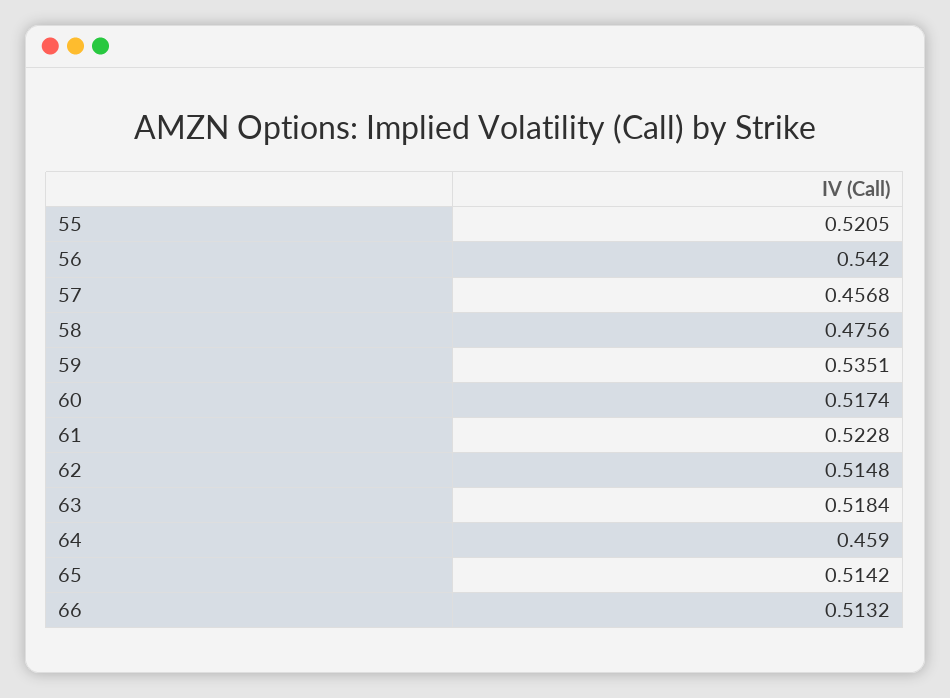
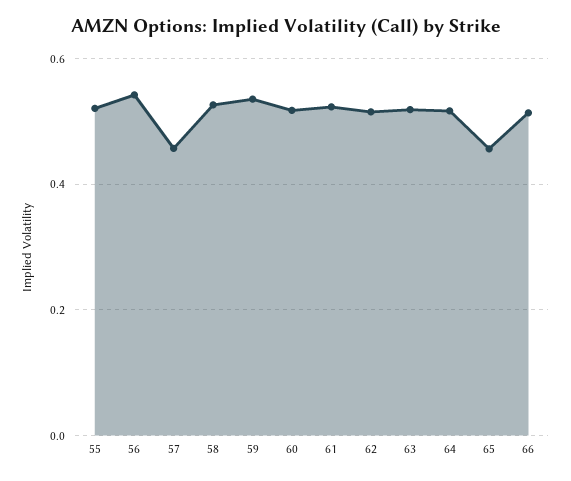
  {
    "55": 0.5205,
    "56": 0.542,
    "57": 0.4568,
-   "58": 0.4756,
+   "58": 0.52,
    "59": 0.5351,
    "60": 0.5174,
    "61": 0.5228,
    "62": 0.5148,
    "63": 0.5184,
-   "64": 0.459,
+   "64": 0.52,
-   "65": 0.5142,
+   "65": 0.46,
    "66": 0.5132
  }

